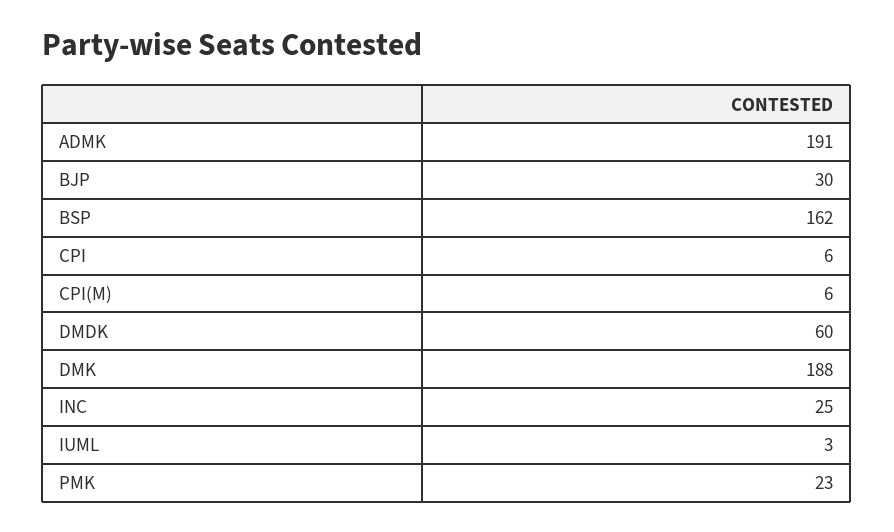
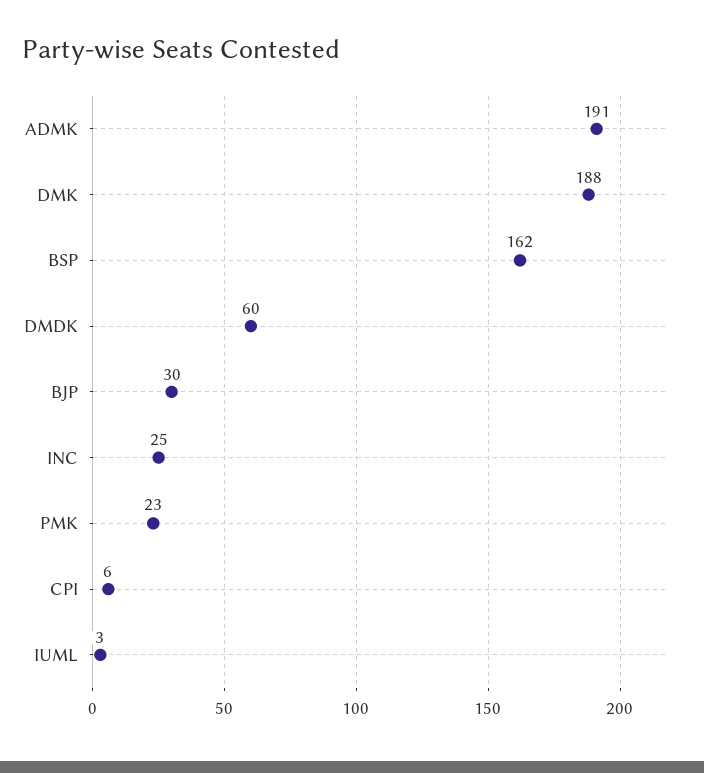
  {
    "ADMK": 191,
    "BJP": 30,
    "BSP": 162,
    "CPI": 6,
-   "CPI(M)": 6,
    "DMDK": 60,
    "DMK": 188,
    "INC": 25,
    "IUML": 3,
    "PMK": 23
  }

